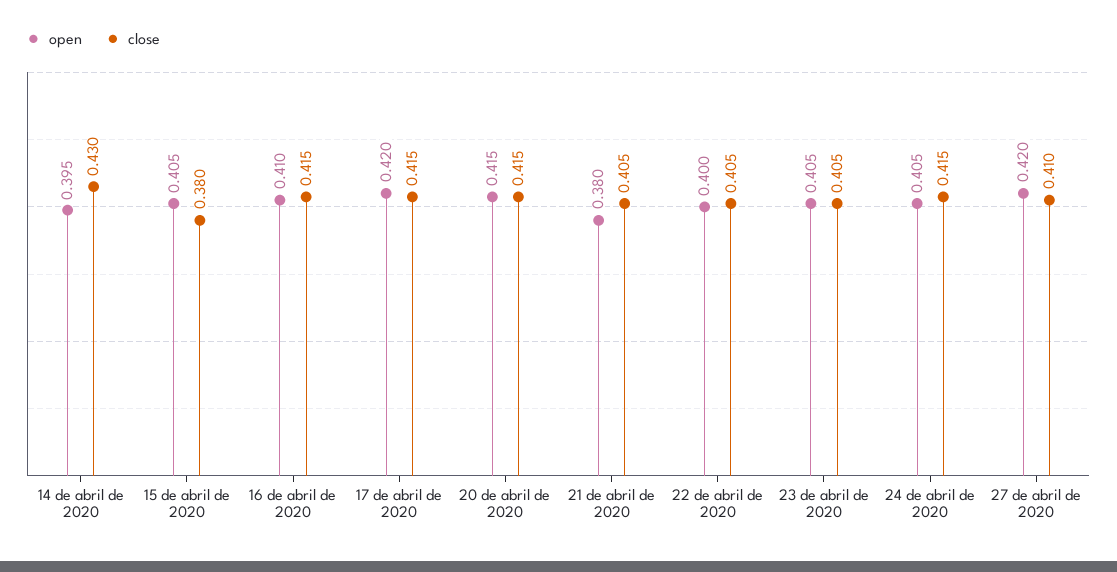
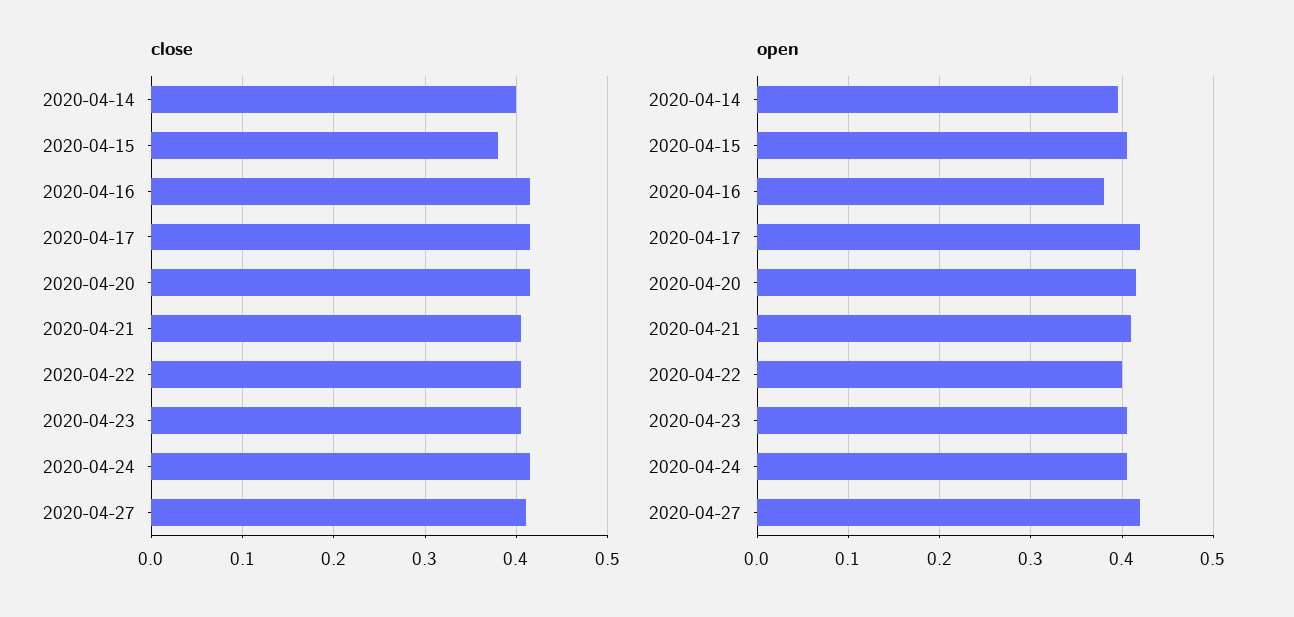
  {
    "open": {
      "14 de abril de 2020": 0.395,
      "15 de abril de 2020": 0.405,
-     "16 de abril de 2020": 0.41,
+     "16 de abril de 2020": 0.38,
      "17 de abril de 2020": 0.42,
      "20 de abril de 2020": 0.415,
-     "21 de abril de 2020": 0.38,
+     "21 de abril de 2020": 0.41,
      "22 de abril de 2020": 0.4,
      "23 de abril de 2020": 0.405,
      "24 de abril de 2020": 0.405,
      "27 de abril de 2020": 0.42
    },
    "close": {
-     "14 de abril de 2020": 0.43,
+     "14 de abril de 2020": 0.4,
      "15 de abril de 2020": 0.38,
      "16 de abril de 2020": 0.415,
      "17 de abril de 2020": 0.415,
      "20 de abril de 2020": 0.415,
      "21 de abril de 2020": 0.405,
      "22 de abril de 2020": 0.405,
      "23 de abril de 2020": 0.405,
      "24 de abril de 2020": 0.415,
      "27 de abril de 2020": 0.41
    }
  }

